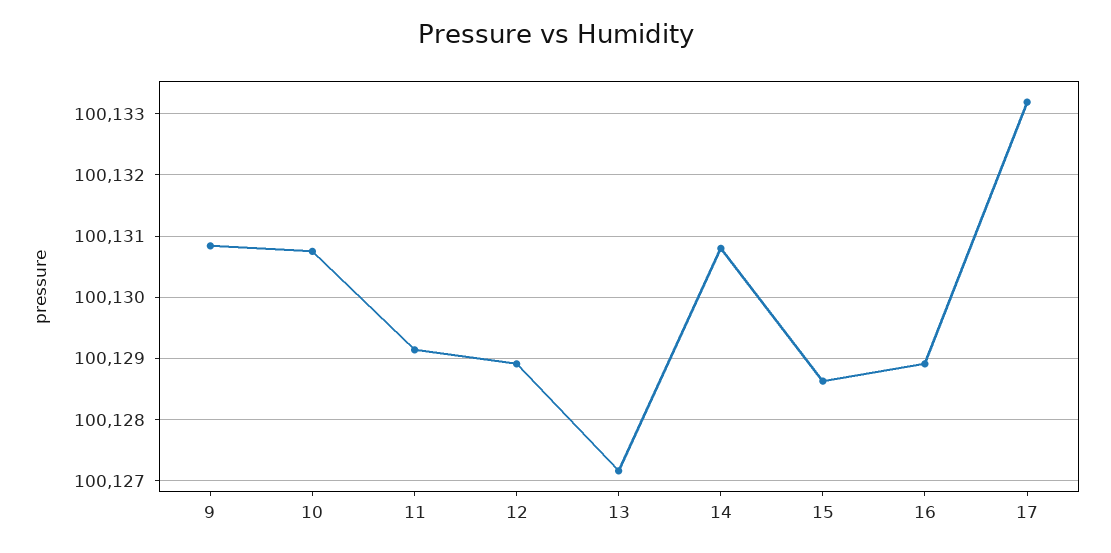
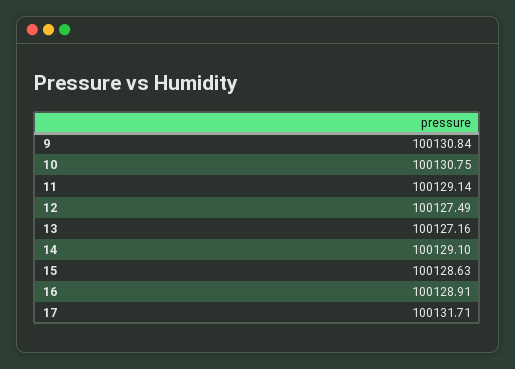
  {
    "9": 100130.84,
    "10": 100130.75,
    "11": 100129.14,
-   "12": 100128.9,
+   "12": 100127.49,
    "13": 100127.16,
-   "14": 100130.8,
+   "14": 100129.1,
    "15": 100128.63,
    "16": 100128.91,
-   "17": 100133.2
+   "17": 100131.71
  }

